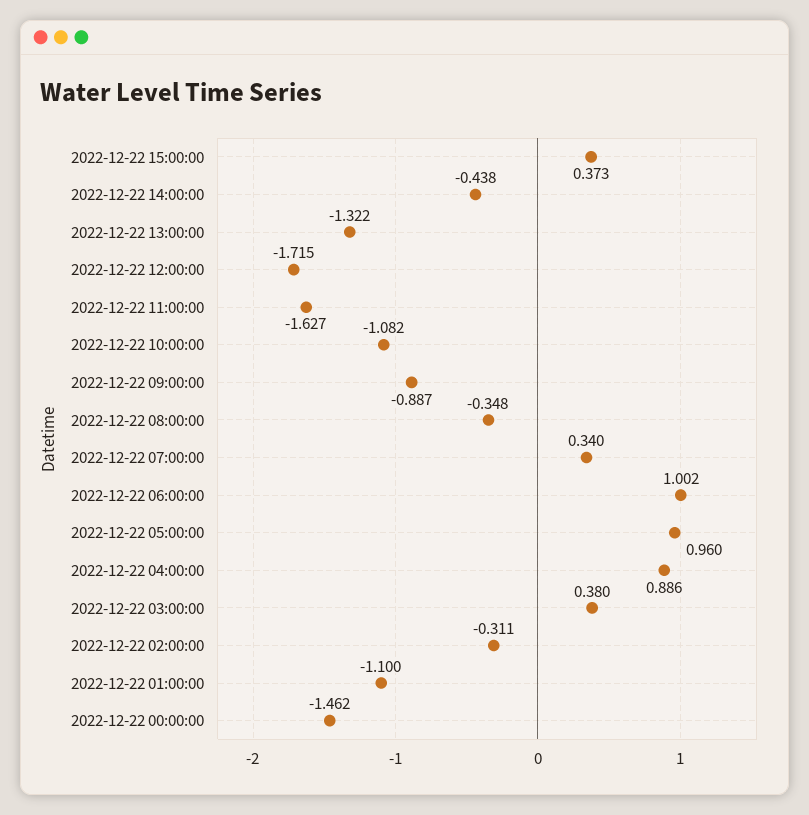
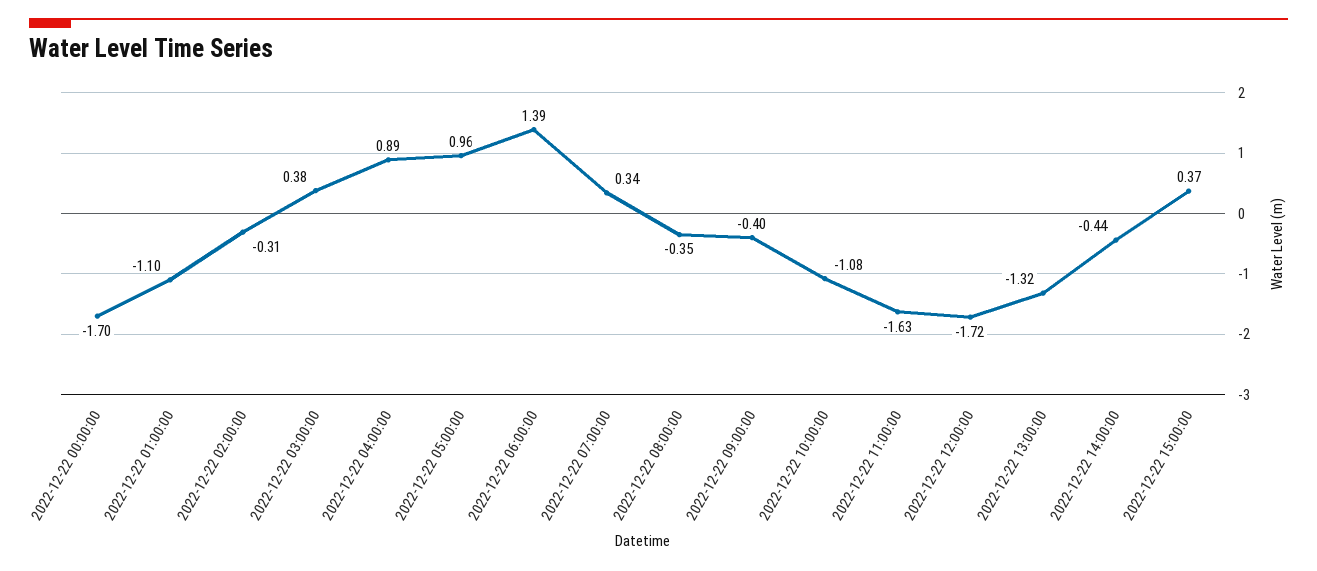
  {
    "2022-12-22 15:00:00": 0.373,
    "2022-12-22 14:00:00": -0.438,
    "2022-12-22 13:00:00": -1.322,
    "2022-12-22 12:00:00": -1.715,
    "2022-12-22 11:00:00": -1.627,
    "2022-12-22 10:00:00": -1.082,
-   "2022-12-22 09:00:00": -0.887,
+   "2022-12-22 09:00:00": -0.4,
    "2022-12-22 08:00:00": -0.348,
    "2022-12-22 07:00:00": 0.34,
-   "2022-12-22 06:00:00": 1.002,
+   "2022-12-22 06:00:00": 1.39,
    "2022-12-22 05:00:00": 0.96,
    "2022-12-22 04:00:00": 0.886,
    "2022-12-22 03:00:00": 0.38,
    "2022-12-22 02:00:00": -0.311,
    "2022-12-22 01:00:00": -1.1,
-   "2022-12-22 00:00:00": -1.462
+   "2022-12-22 00:00:00": -1.7
  }

